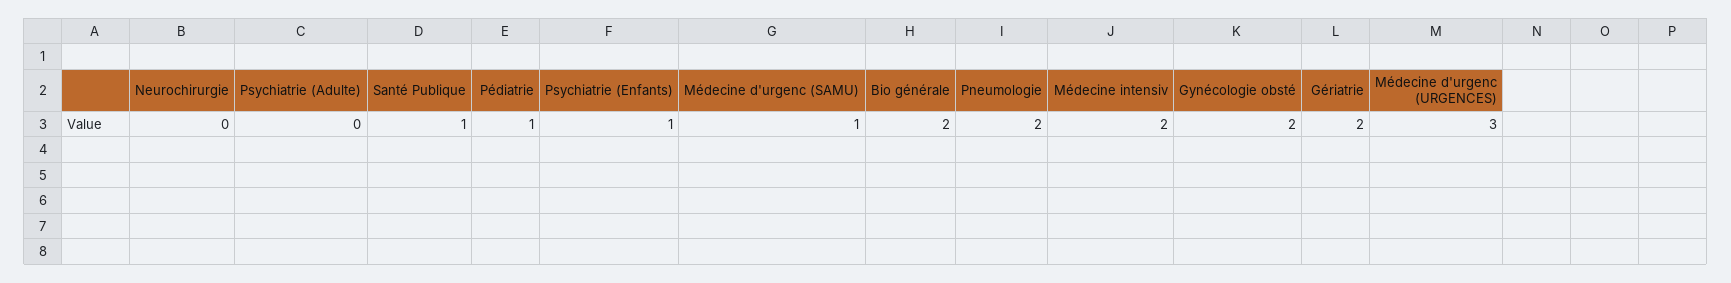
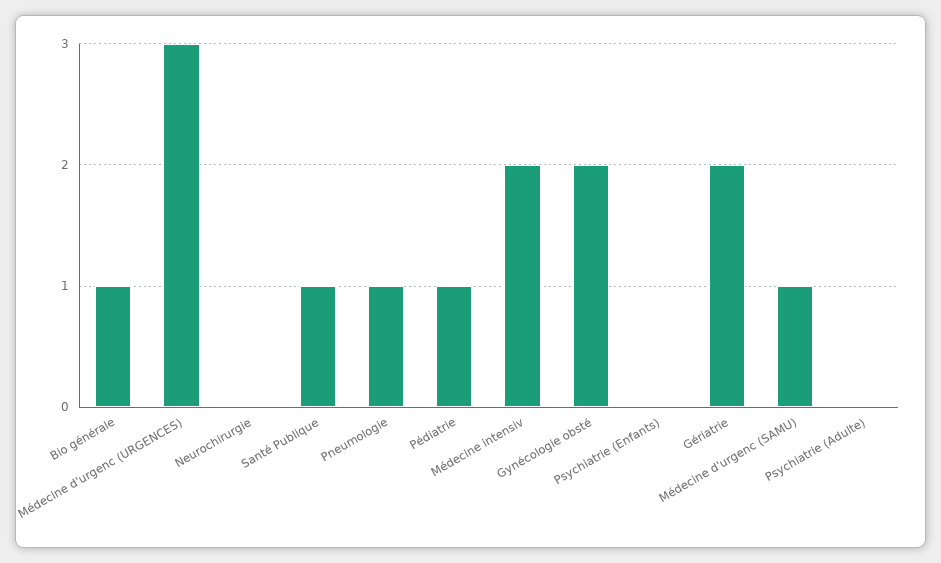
  {
    "Neurochirurgie": 0,
    "Psychiatrie (Adulte)": 0,
    "Santé Publique": 1,
    "Pédiatrie": 1,
-   "Psychiatrie (Enfants)": 1,
+   "Psychiatrie (Enfants)": 0,
    "Médecine d'urgenc (SAMU)": 1,
-   "Bio générale": 2,
+   "Bio générale": 1,
-   "Pneumologie": 2,
+   "Pneumologie": 1,
    "Médecine intensiv": 2,
    "Gynécologie obsté": 2,
    "Gériatrie": 2,
    "Médecine d'urgenc (URGENCES)": 3
  }

